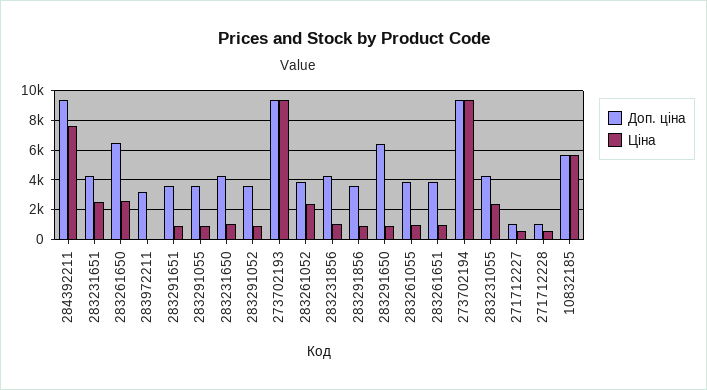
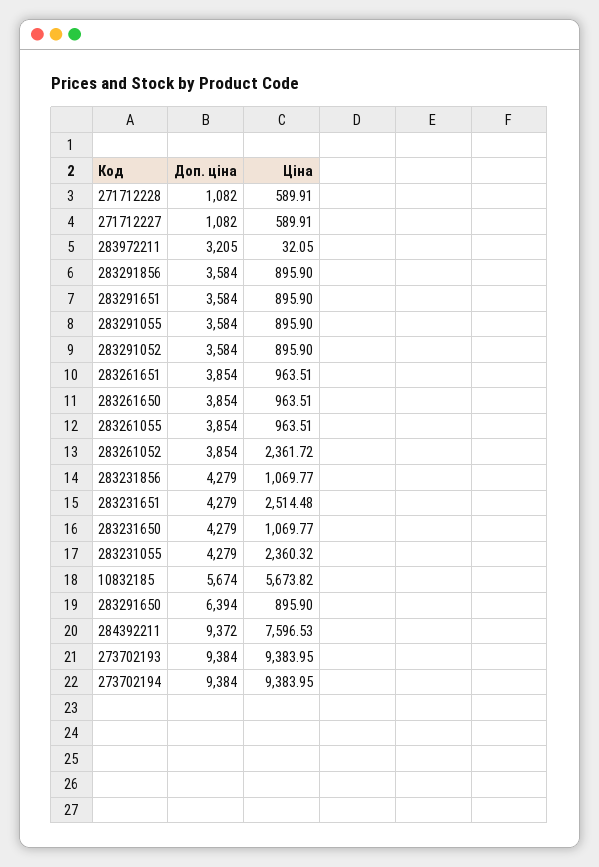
  {
    "Доп. ціна": {
      "284392211": 9372,
      "283231651": 4279,
-     "283261650": 6500,
+     "283261650": 3854,
      "283972211": 3205,
      "283291651": 3584,
      "283291055": 3584,
      "283231650": 4279,
      "283291052": 3584,
      "273702193": 9384,
      "283261052": 3854,
      "283231856": 4279,
      "283291856": 3584,
      "283291650": 6394,
      "283261055": 3854,
      "283261651": 3854,
      "273702194": 9384,
      "283231055": 4279,
      "271712227": 1082,
      "271712228": 1082,
      "10832185": 5674
    },
    "Ціна": {
      "284392211": 7596.53,
      "283231651": 2514.48,
-     "283261650": 2500,
+     "283261650": 963.51,
      "283972211": 32.05,
      "283291651": 895.9,
      "283291055": 895.9,
      "283231650": 1069.77,
      "283291052": 895.9,
      "273702193": 9383.95,
      "283261052": 2361.72,
      "283231856": 1069.77,
      "283291856": 895.9,
      "283291650": 895.9,
      "283261055": 963.51,
      "283261651": 963.51,
      "273702194": 9383.95,
      "283231055": 2360.32,
      "271712227": 589.91,
      "271712228": 589.91,
      "10832185": 5673.82
    }
  }

